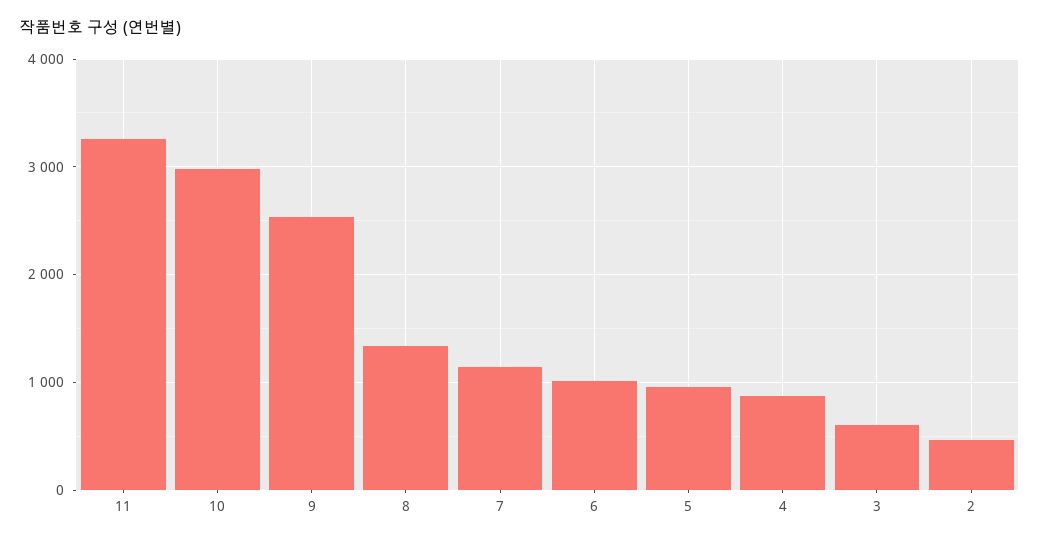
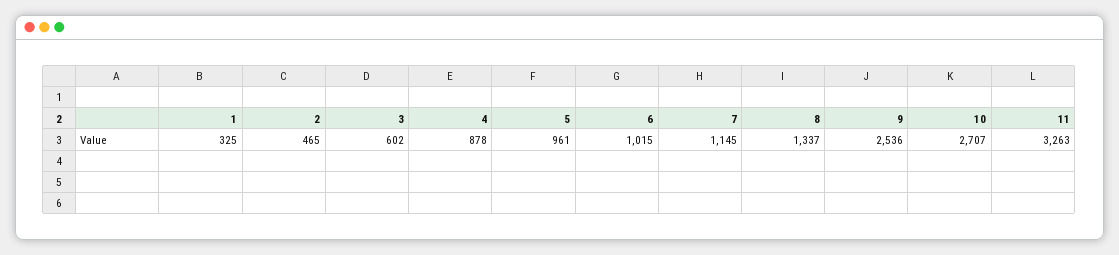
  {
    "11": 3263,
-   "10": 3000,
+   "10": 2707,
    "9": 2536,
    "8": 1337,
    "7": 1145,
    "6": 1015,
    "5": 961,
    "4": 878,
    "3": 602,
-   "2": 465
+   "2": 465,
+   "1": 325
  }

